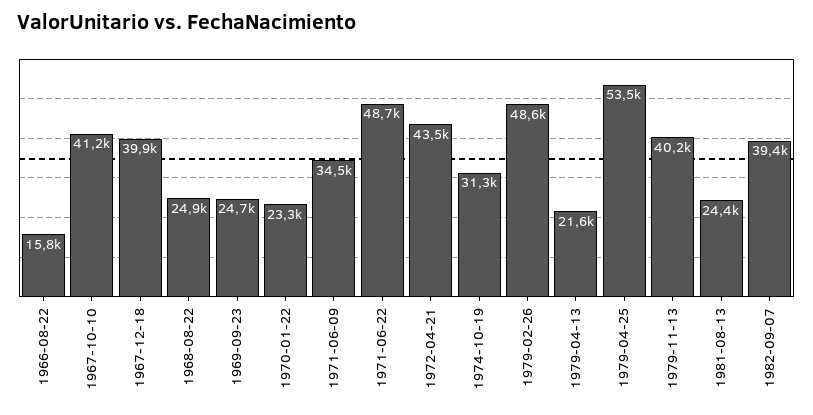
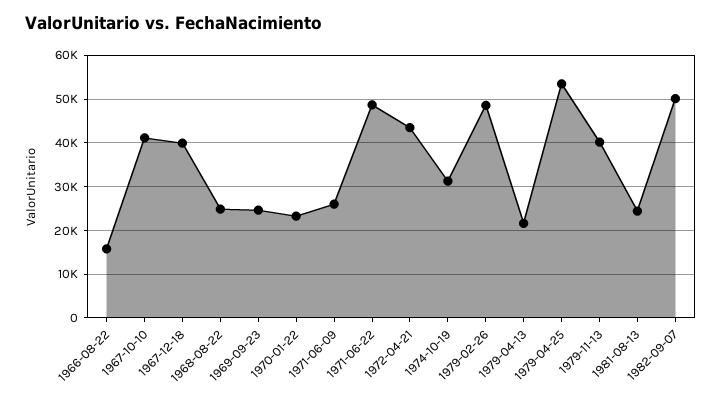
  {
    "1966-08-22": 15800,
    "1967-10-10": 41200,
    "1967-12-18": 39900,
    "1968-08-22": 24900,
    "1969-09-23": 24700,
    "1970-01-22": 23300,
-   "1971-06-09": 34500,
+   "1971-06-09": 26000,
    "1971-06-22": 48700,
    "1972-04-21": 43500,
    "1974-10-19": 31300,
    "1979-02-26": 48600,
    "1979-04-13": 21600,
    "1979-04-25": 53500,
    "1979-11-13": 40200,
    "1981-08-13": 24400,
-   "1982-09-07": 39400
+   "1982-09-07": 50000
  }

